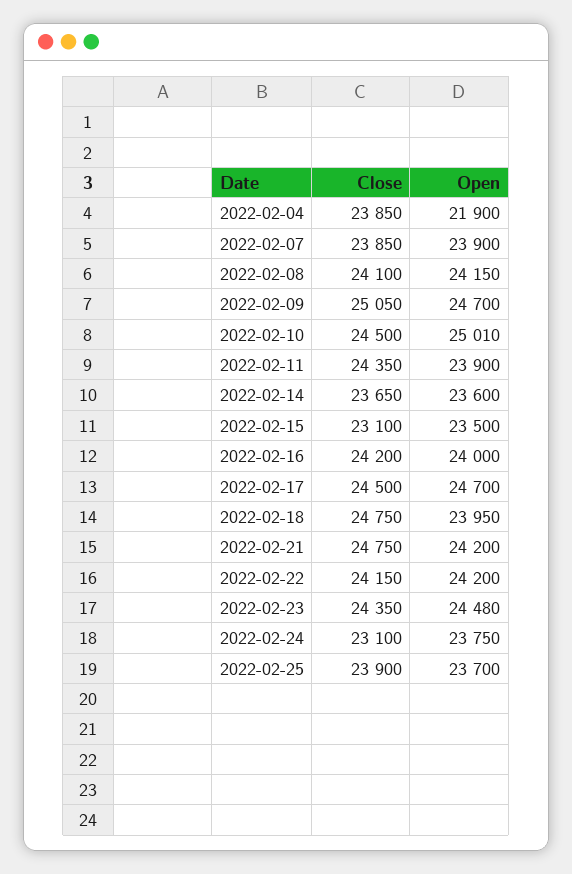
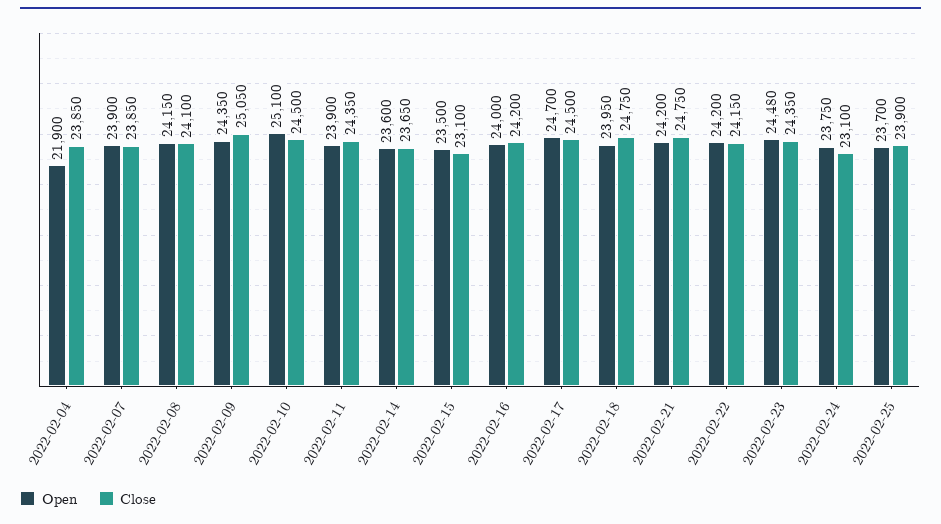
  {
    "Close": {
      "2022-02-04": 23850,
      "2022-02-07": 23850,
      "2022-02-08": 24100,
      "2022-02-09": 25050,
      "2022-02-10": 24500,
      "2022-02-11": 24350,
      "2022-02-14": 23650,
      "2022-02-15": 23100,
      "2022-02-16": 24200,
      "2022-02-17": 24500,
      "2022-02-18": 24750,
      "2022-02-21": 24750,
      "2022-02-22": 24150,
      "2022-02-23": 24350,
      "2022-02-24": 23100,
      "2022-02-25": 23900
    },
    "Open": {
      "2022-02-04": 21900,
      "2022-02-07": 23900,
      "2022-02-08": 24150,
-     "2022-02-09": 24700,
+     "2022-02-09": 24350,
-     "2022-02-10": 25010,
+     "2022-02-10": 25100,
      "2022-02-11": 23900,
      "2022-02-14": 23600,
      "2022-02-15": 23500,
      "2022-02-16": 24000,
      "2022-02-17": 24700,
      "2022-02-18": 23950,
      "2022-02-21": 24200,
      "2022-02-22": 24200,
      "2022-02-23": 24480,
      "2022-02-24": 23750,
      "2022-02-25": 23700
    }
  }

